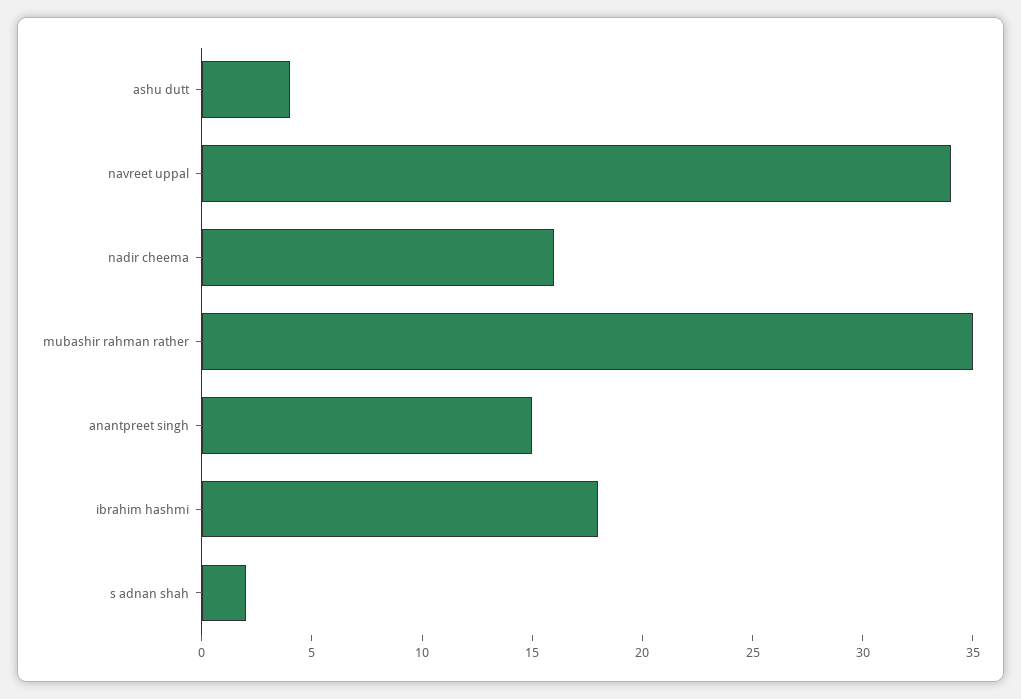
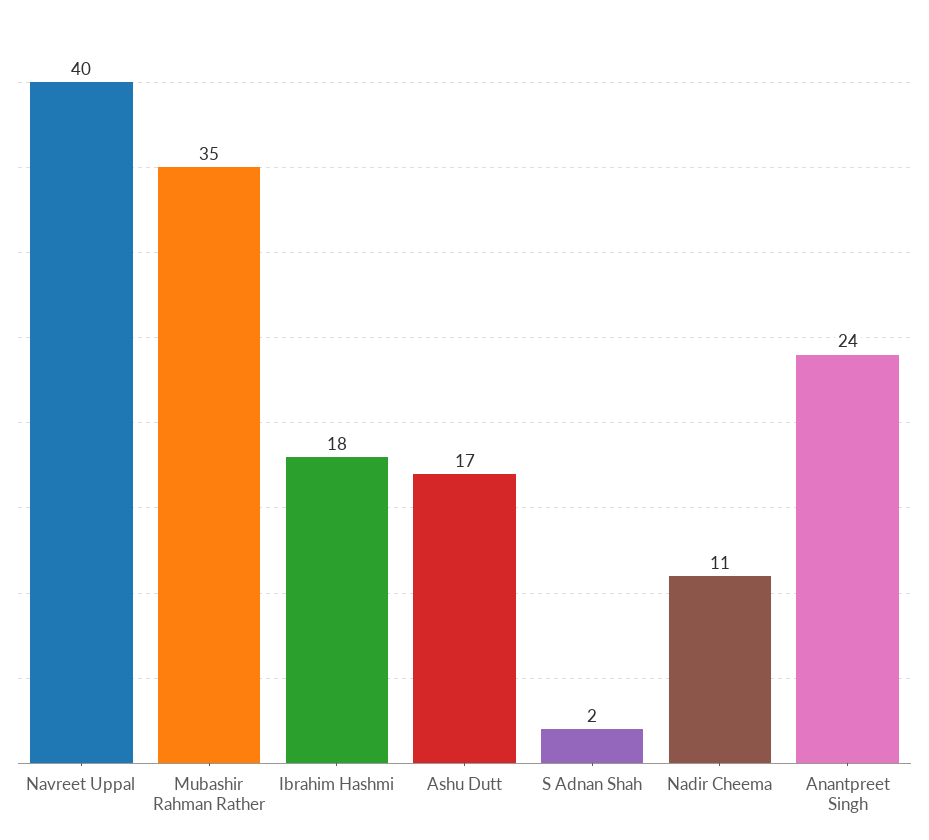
  {
-   "ashu dutt": 4,
+   "ashu dutt": 17,
-   "navreet uppal": 34,
+   "navreet uppal": 40,
-   "nadir cheema": 16,
+   "nadir cheema": 11,
    "mubashir rahman rather": 35,
-   "anantpreet singh": 15,
+   "anantpreet singh": 24,
    "ibrahim hashmi": 18,
    "s adnan shah": 2
  }

